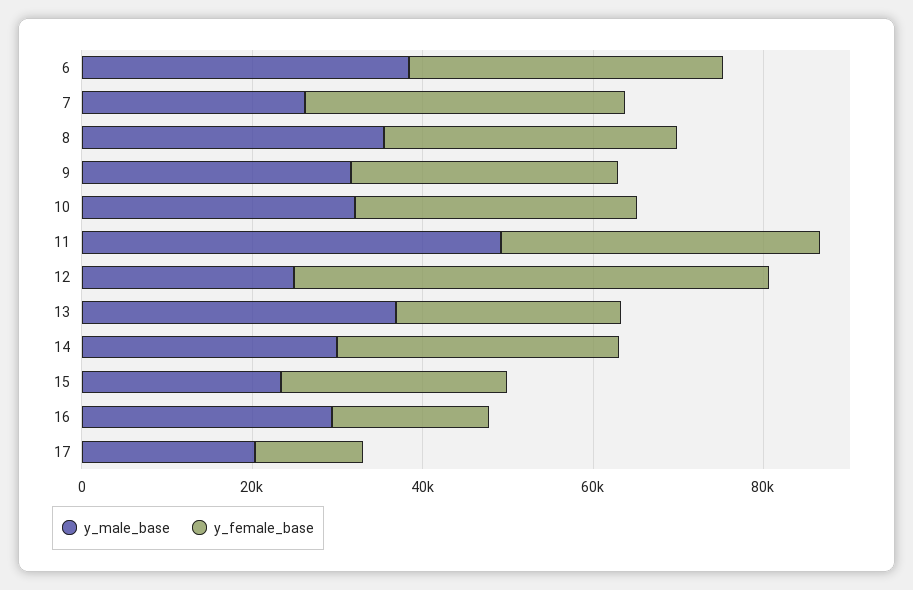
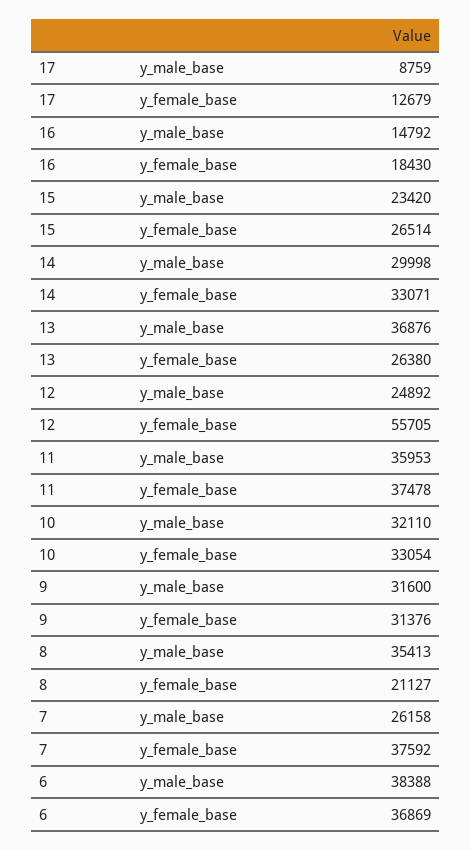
  {
    "y_male_base": {
      "6": 38388,
      "7": 26158,
      "8": 35413,
      "9": 31600,
      "10": 32110,
-     "11": 50000,
+     "11": 35953,
      "12": 24892,
      "13": 36876,
      "14": 29998,
      "15": 23420,
-     "16": 30000,
+     "16": 14792,
-     "17": 20000
+     "17": 8759
    },
    "y_female_base": {
      "6": 36869,
      "7": 37592,
-     "8": 35000,
+     "8": 21127,
      "9": 31376,
      "10": 33054,
      "11": 37478,
      "12": 55705,
      "13": 26380,
      "14": 33071,
      "15": 26514,
      "16": 18430,
      "17": 12679
    }
  }

